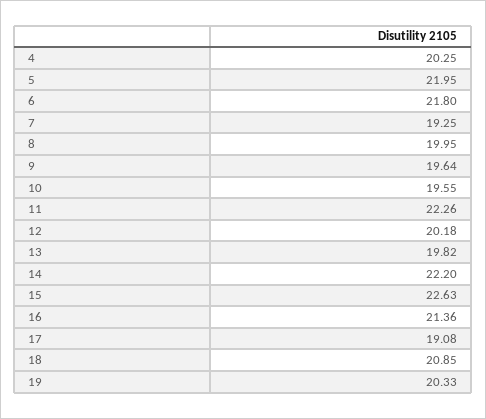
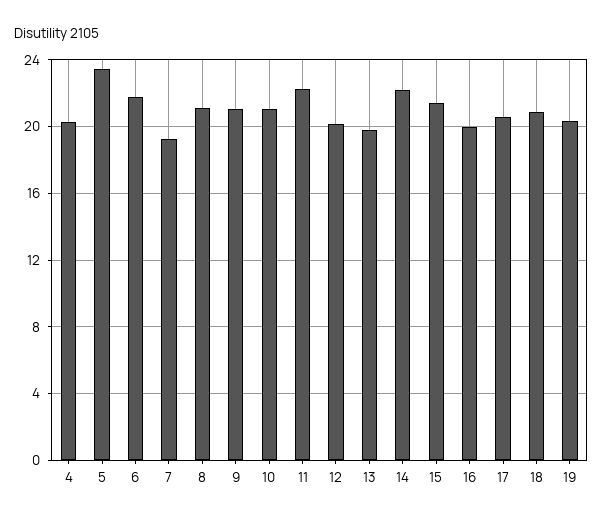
  {
    "4": 20.25,
-   "5": 21.95,
+   "5": 23.5,
    "6": 21.8,
    "7": 19.25,
-   "8": 19.95,
+   "8": 21,
-   "9": 19.64,
+   "9": 21,
-   "10": 19.55,
+   "10": 21,
    "11": 22.26,
    "12": 20.18,
    "13": 19.82,
    "14": 22.2,
-   "15": 22.63,
+   "15": 21.5,
-   "16": 21.36,
+   "16": 20,
-   "17": 19.08,
+   "17": 20.5,
    "18": 20.85,
    "19": 20.33
  }

